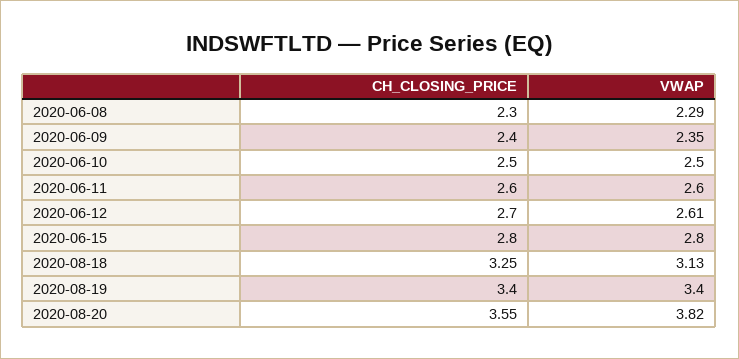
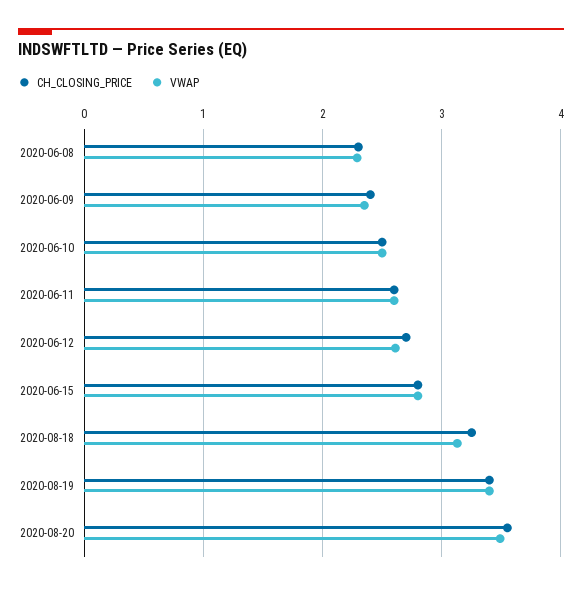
  {
    "CH_CLOSING_PRICE": {
      "2020-06-08": 2.3,
      "2020-06-09": 2.4,
      "2020-06-10": 2.5,
      "2020-06-11": 2.6,
      "2020-06-12": 2.7,
      "2020-06-15": 2.8,
      "2020-08-18": 3.25,
      "2020-08-19": 3.4,
      "2020-08-20": 3.55
    },
    "VWAP": {
      "2020-06-08": 2.29,
      "2020-06-09": 2.35,
      "2020-06-10": 2.5,
      "2020-06-11": 2.6,
      "2020-06-12": 2.61,
      "2020-06-15": 2.8,
      "2020-08-18": 3.13,
      "2020-08-19": 3.4,
-     "2020-08-20": 3.82
+     "2020-08-20": 3.5
    }
  }

